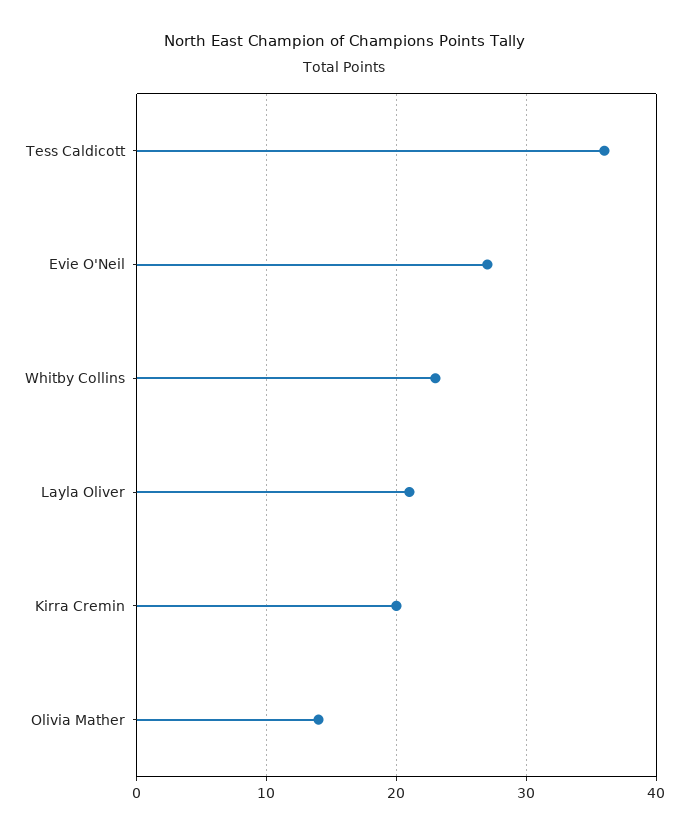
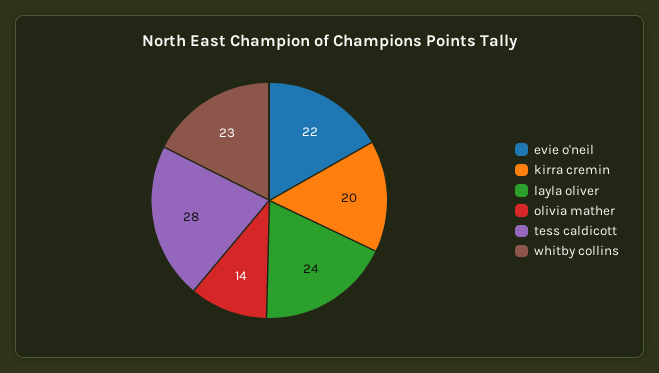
  {
-   "Tess Caldicott": 36,
+   "Tess Caldicott": 28,
-   "Evie O'Neil": 27,
+   "Evie O'Neil": 22,
    "Whitby Collins": 23,
-   "Layla Oliver": 21,
+   "Layla Oliver": 24,
    "Kirra Cremin": 20,
    "Olivia Mather": 14
  }

